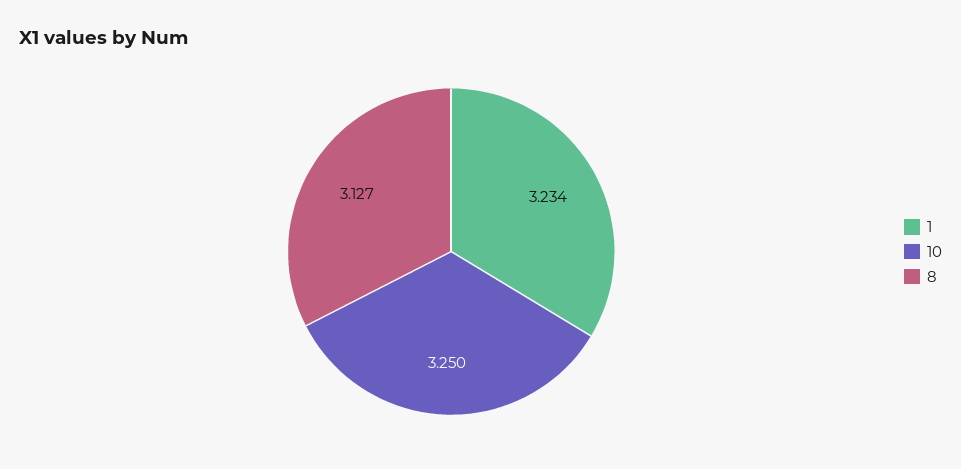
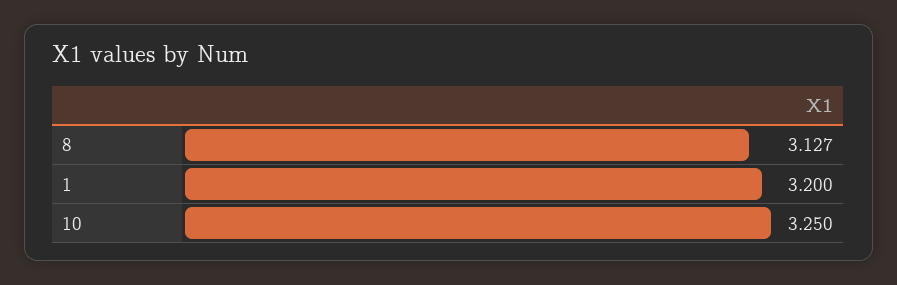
  {
-   "1": 3.234,
+   "1": 3.2,
    "10": 3.25,
    "8": 3.127
  }

